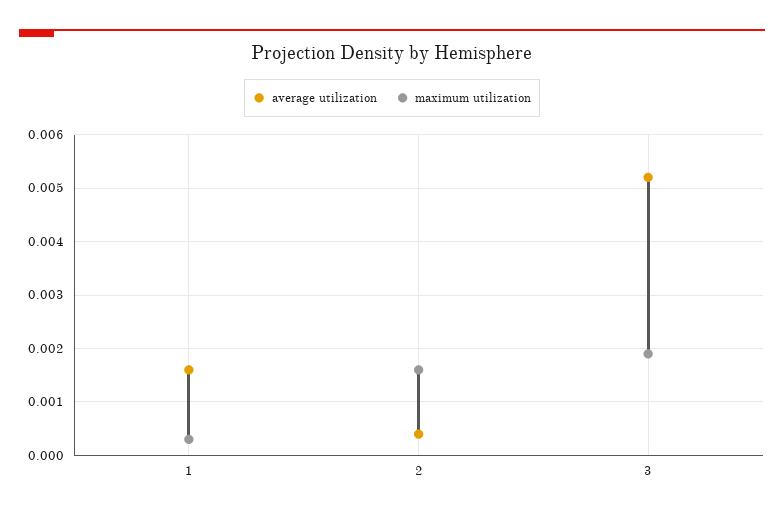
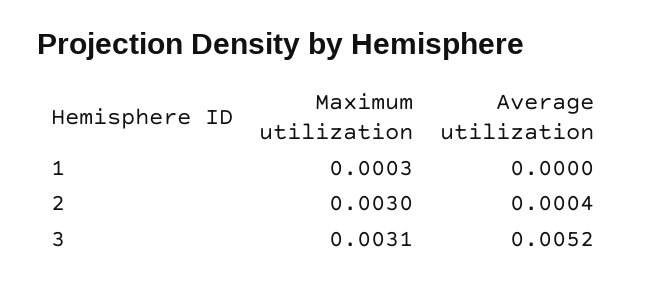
  {
    "average utilization": {
-     "1": 0.0015,
+     "1": 0,
      "2": 0.0004,
      "3": 0.0052
    },
    "maximum utilization": {
      "1": 0.0003,
-     "2": 0.0015,
+     "2": 0.003,
-     "3": 0.002
+     "3": 0.0031
    }
  }

